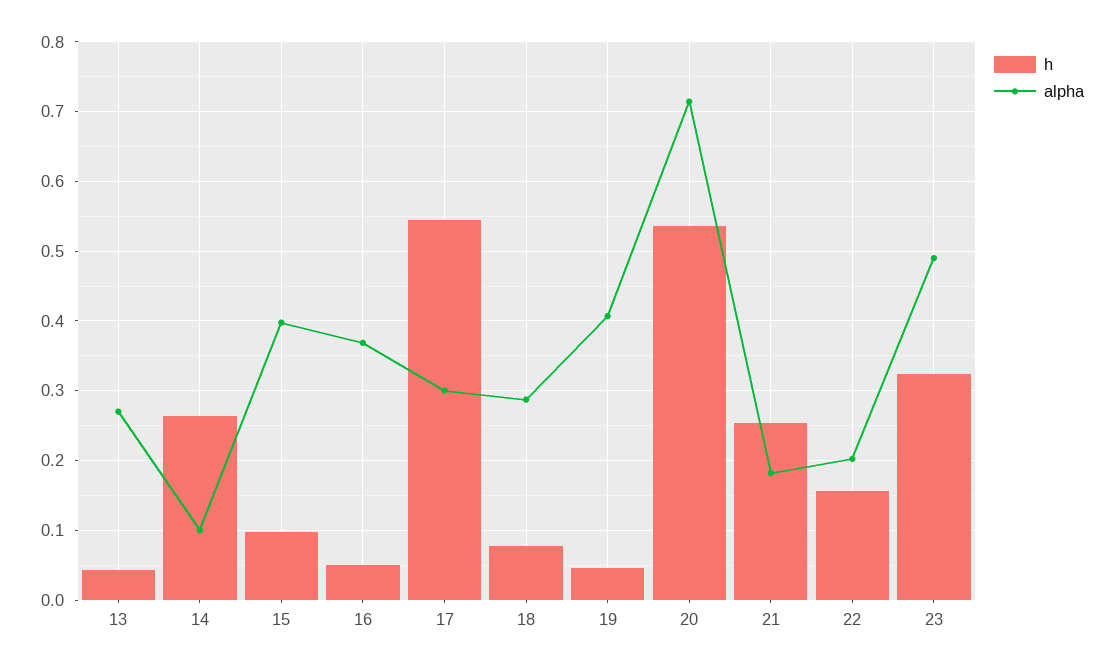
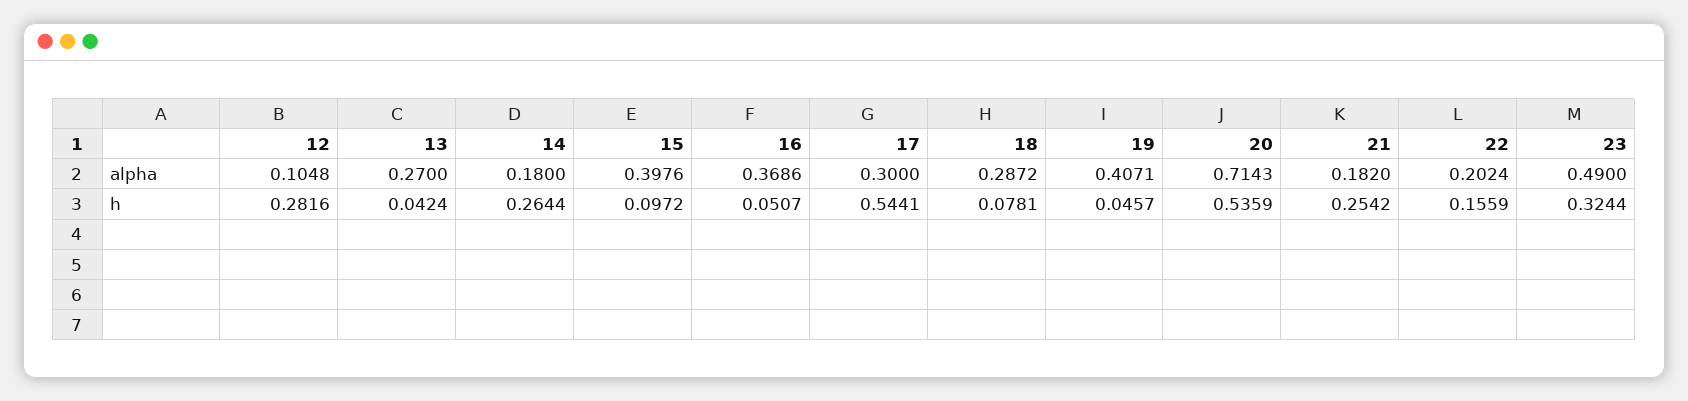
  {
    "h": {
      "13": 0.0424,
      "14": 0.2644,
      "15": 0.0972,
      "16": 0.0507,
      "17": 0.5441,
      "18": 0.0781,
      "19": 0.0457,
      "20": 0.5359,
      "21": 0.2542,
      "22": 0.1559,
-     "23": 0.3244
+     "23": 0.3244,
+     "12": 0.2816
    },
    "alpha": {
      "13": 0.27,
-     "14": 0.1,
+     "14": 0.18,
      "15": 0.3976,
      "16": 0.3686,
      "17": 0.3,
      "18": 0.2872,
      "19": 0.4071,
      "20": 0.7143,
      "21": 0.182,
      "22": 0.2024,
-     "23": 0.49
+     "23": 0.49,
+     "12": 0.1048
    }
  }

